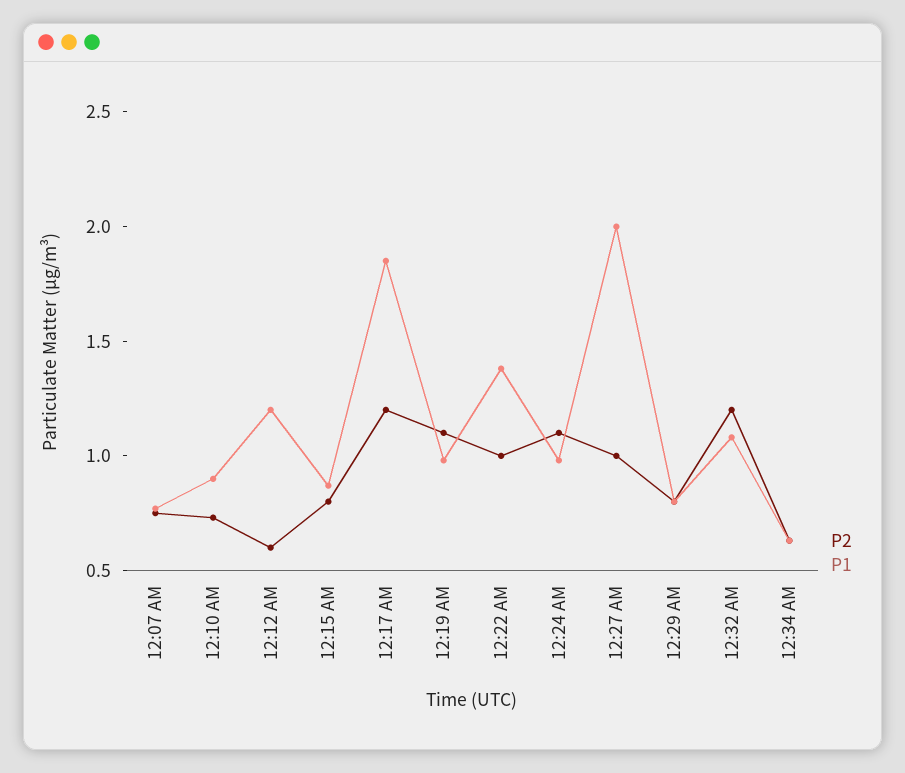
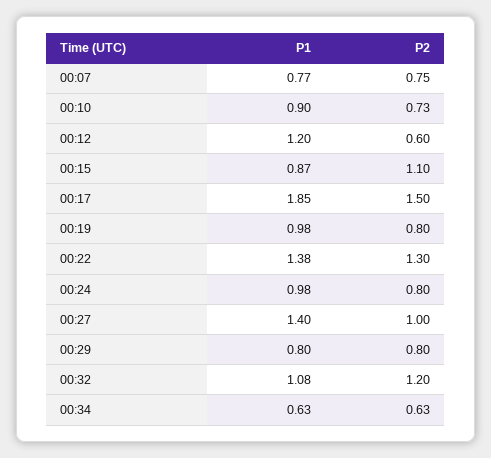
  {
    "P2": {
      "12:07 AM": 0.75,
      "12:10 AM": 0.73,
      "12:12 AM": 0.6,
-     "12:15 AM": 0.8,
+     "12:15 AM": 1.1,
-     "12:17 AM": 1.2,
+     "12:17 AM": 1.5,
-     "12:19 AM": 1.1,
+     "12:19 AM": 0.8,
-     "12:22 AM": 1,
+     "12:22 AM": 1.3,
-     "12:24 AM": 1.1,
+     "12:24 AM": 0.8,
      "12:27 AM": 1,
      "12:29 AM": 0.8,
      "12:32 AM": 1.2,
      "12:34 AM": 0.63
    },
    "P1": {
      "12:07 AM": 0.77,
      "12:10 AM": 0.9,
      "12:12 AM": 1.2,
      "12:15 AM": 0.87,
      "12:17 AM": 1.85,
      "12:19 AM": 0.98,
      "12:22 AM": 1.38,
      "12:24 AM": 0.98,
-     "12:27 AM": 2,
+     "12:27 AM": 1.4,
      "12:29 AM": 0.8,
      "12:32 AM": 1.08,
      "12:34 AM": 0.63
    }
  }

